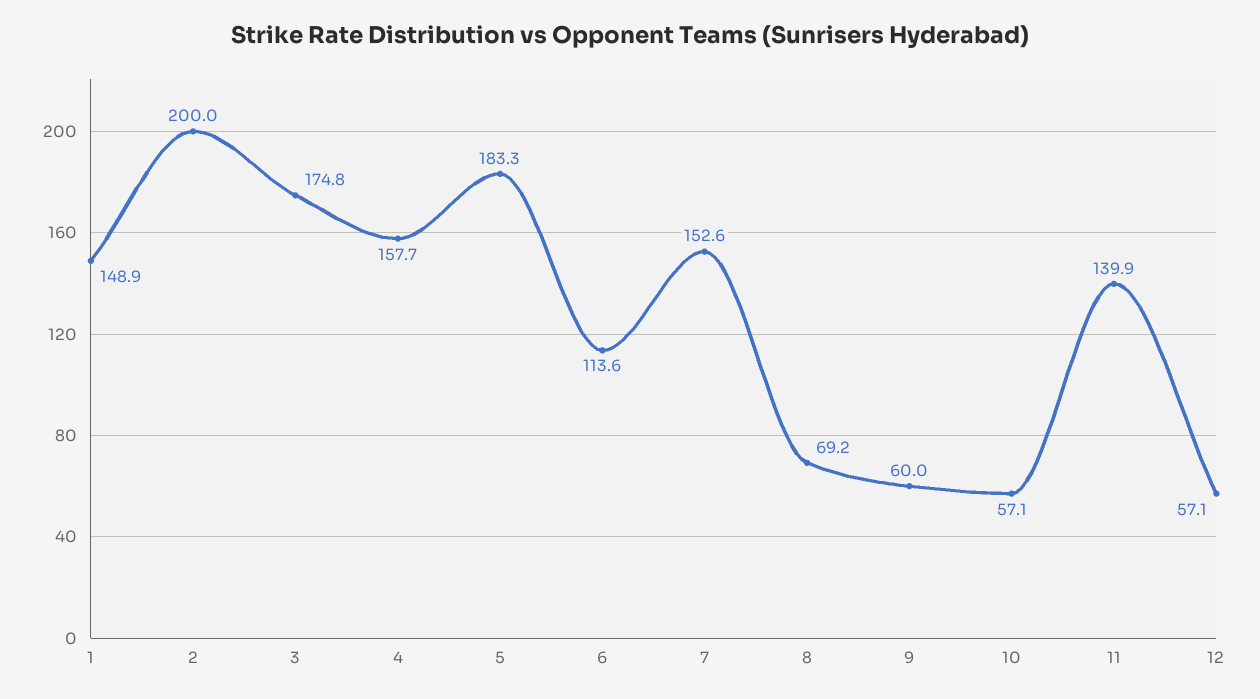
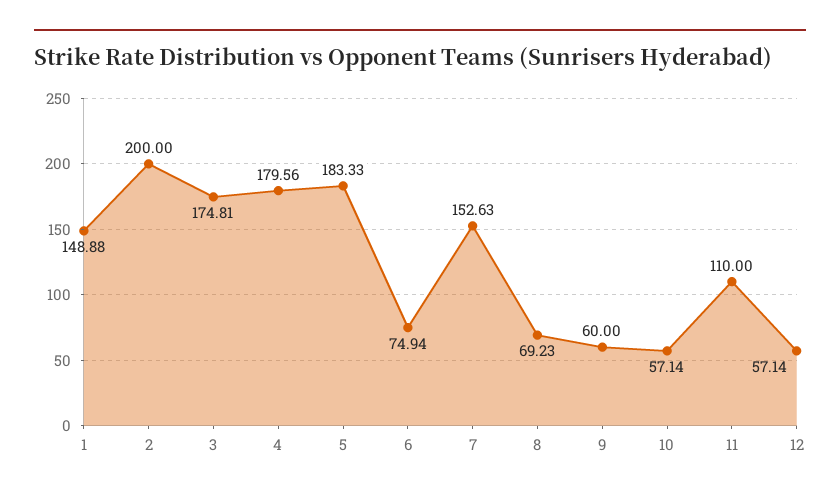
  {
    "1": 148.88,
    "2": 200,
    "3": 174.81,
-   "4": 157.7,
+   "4": 179.56,
    "5": 183.33,
-   "6": 113.6,
+   "6": 74.94,
    "7": 152.63,
    "8": 69.23,
    "9": 60,
    "10": 57.14,
-   "11": 139.9,
+   "11": 110,
    "12": 57.14
  }

